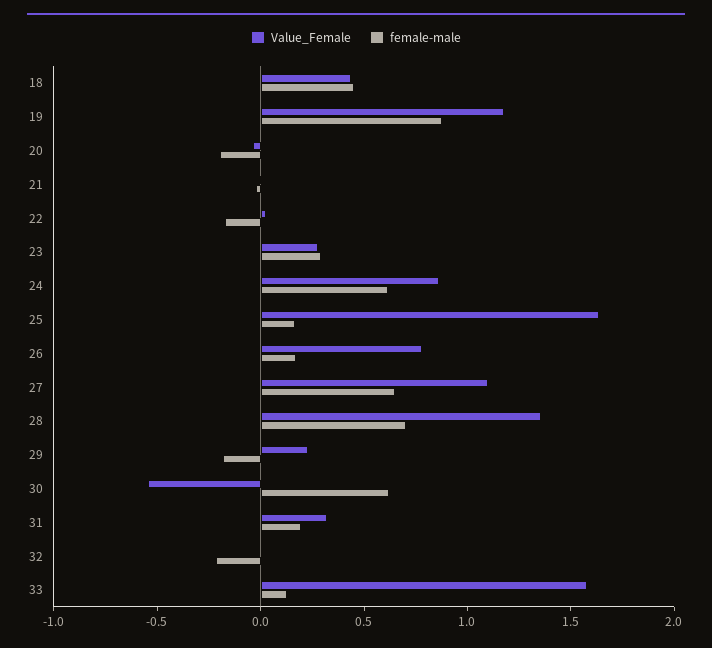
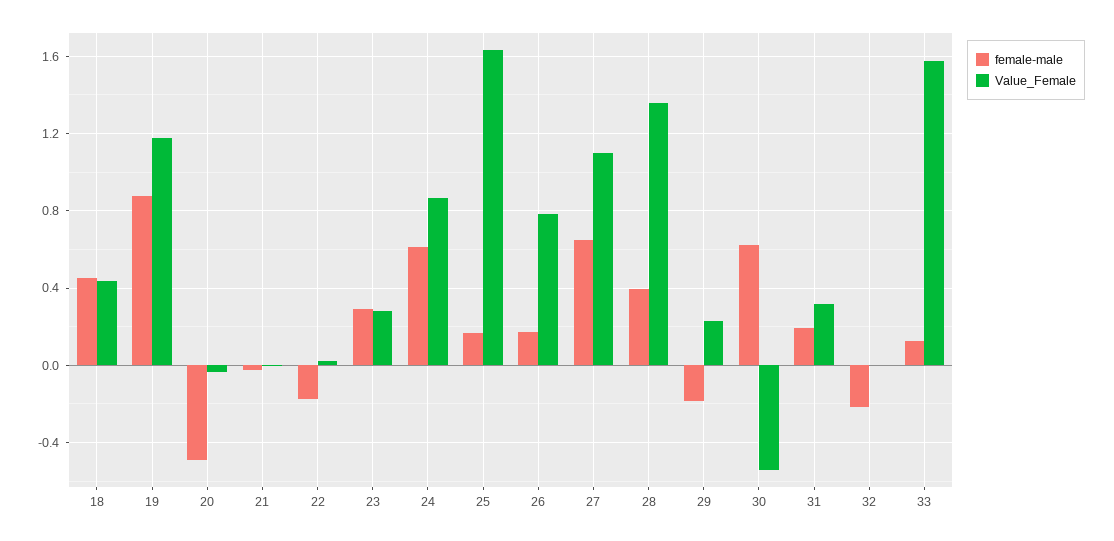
  {
    "Value_Female": {
      "18": 0.45,
      "19": 1.2,
      "20": -0.05,
      "21": 0,
      "22": 0,
      "23": 0.3,
      "24": 0.85,
      "25": 1.65,
      "26": 0.8,
      "27": 1.1,
      "28": 1.35,
      "29": 0.25,
      "30": -0.55,
      "31": 0.3,
      "32": 0,
      "33": 1.6
    },
    "female-male": {
      "18": 0.45,
      "19": 0.9,
-     "20": -0.2,
+     "20": -0.5,
      "21": 0,
      "22": -0.15,
      "23": 0.3,
      "24": 0.6,
      "25": 0.15,
      "26": 0.15,
      "27": 0.65,
-     "28": 0.7,
+     "28": 0.4,
      "29": -0.2,
      "30": 0.6,
      "31": 0.2,
      "32": -0.2,
      "33": 0.15
    }
  }

